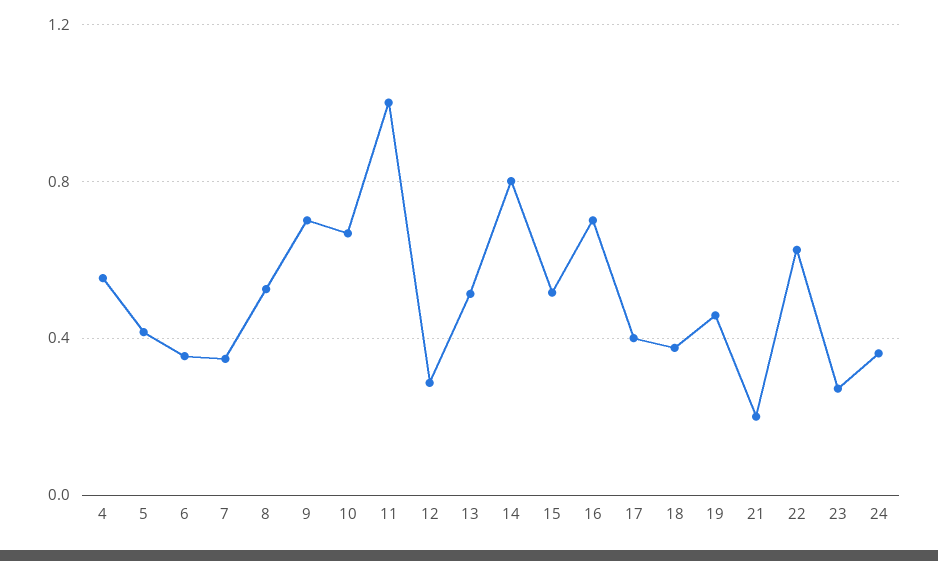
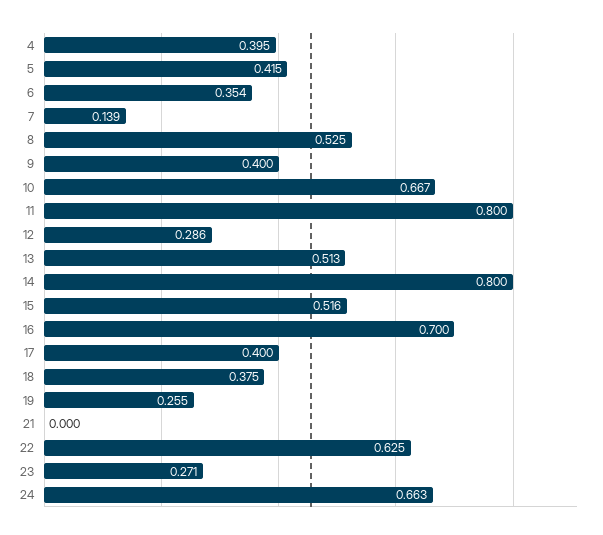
  {
-   "4": 0.55,
+   "4": 0.395,
    "5": 0.415,
    "6": 0.354,
-   "7": 0.35,
+   "7": 0.139,
    "8": 0.525,
-   "9": 0.7,
+   "9": 0.4,
    "10": 0.667,
-   "11": 1,
+   "11": 0.8,
    "12": 0.286,
    "13": 0.513,
    "14": 0.8,
    "15": 0.516,
    "16": 0.7,
    "17": 0.4,
    "18": 0.375,
-   "19": 0.45,
+   "19": 0.255,
-   "21": 0.2,
+   "21": 0,
    "22": 0.625,
    "23": 0.271,
-   "24": 0.35
+   "24": 0.663
  }

